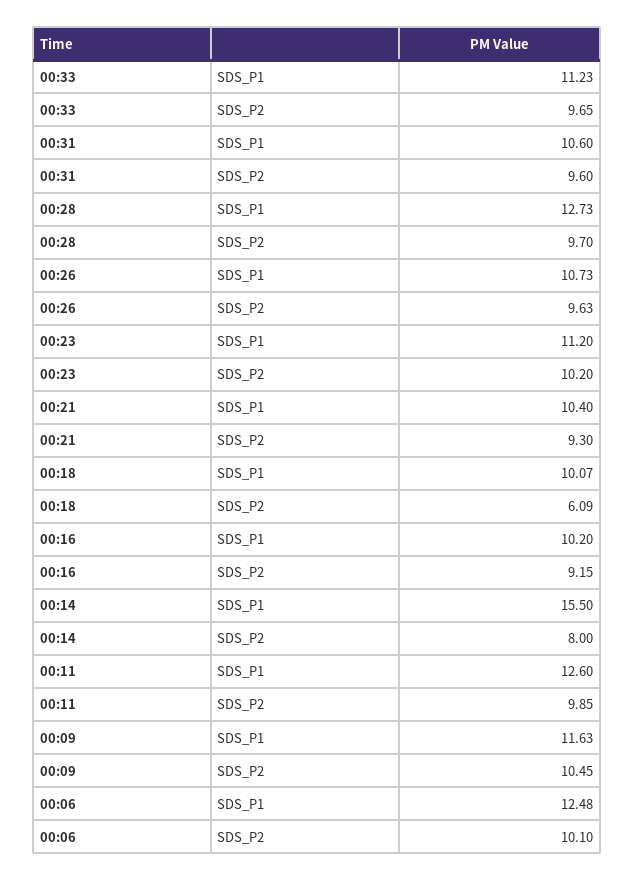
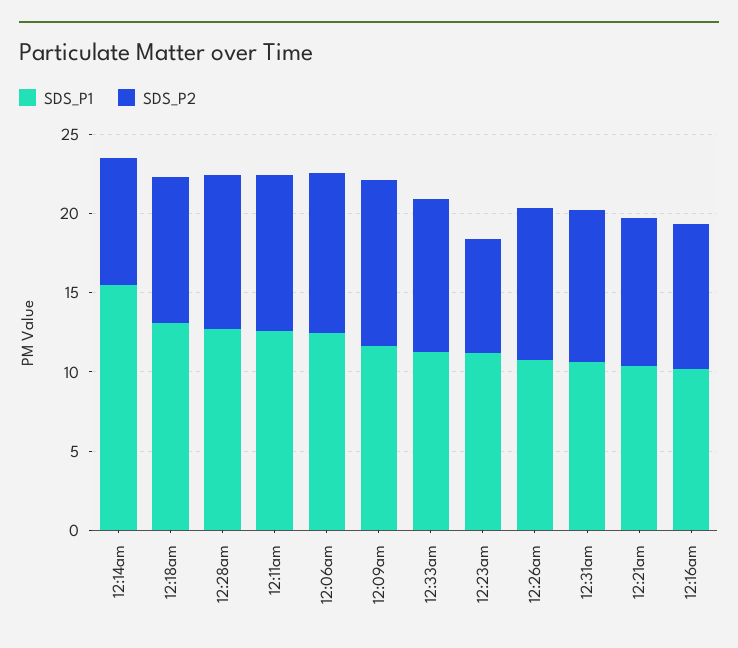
  {
    "SDS_P1": {
      "00:33": 11.23,
      "00:31": 10.6,
      "00:28": 12.73,
      "00:26": 10.73,
      "00:23": 11.2,
      "00:21": 10.4,
-     "00:18": 10.07,
+     "00:18": 13,
      "00:16": 10.2,
      "00:14": 15.5,
      "00:11": 12.6,
      "00:09": 11.63,
      "00:06": 12.48
    },
    "SDS_P2": {
      "00:33": 9.65,
      "00:31": 9.6,
      "00:28": 9.7,
      "00:26": 9.63,
-     "00:23": 10.2,
+     "00:23": 7,
      "00:21": 9.3,
-     "00:18": 6.09,
+     "00:18": 9,
      "00:16": 9.15,
      "00:14": 8,
      "00:11": 9.85,
      "00:09": 10.45,
      "00:06": 10.1
    }
  }

